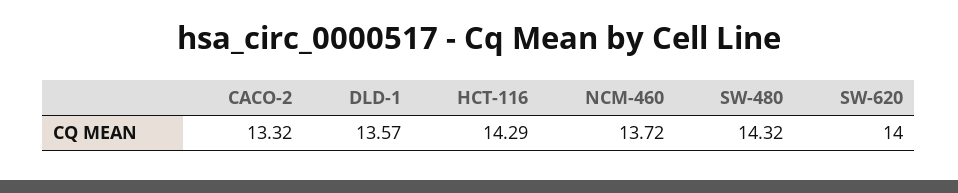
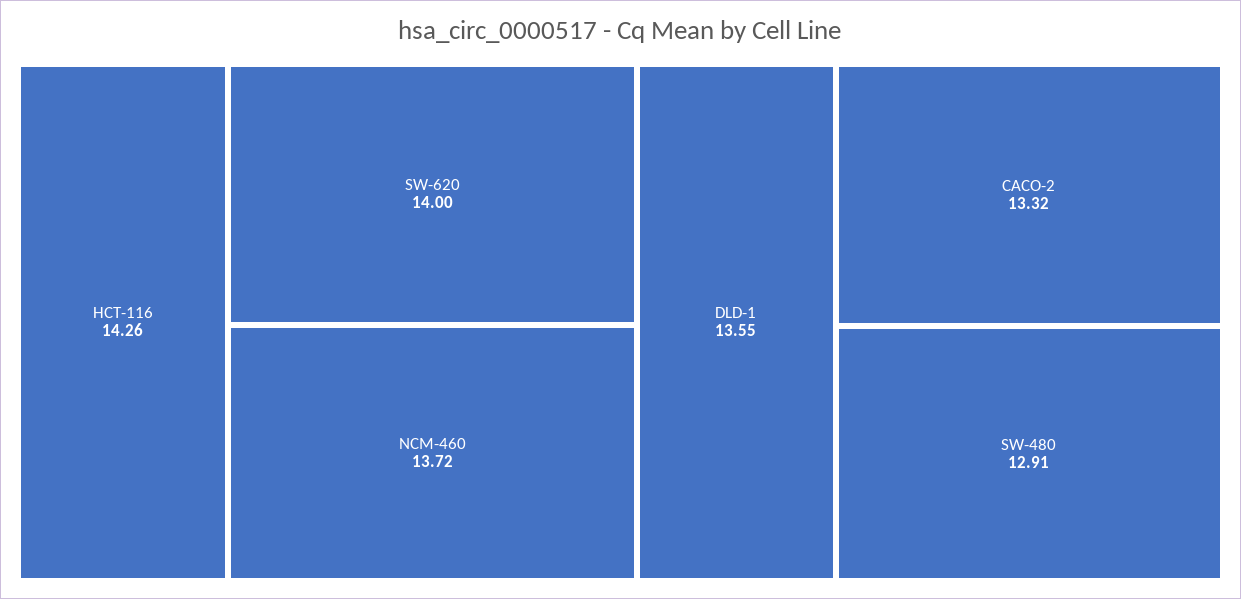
  {
    "CACO-2": 13.32,
-   "DLD-1": 13.57,
+   "DLD-1": 13.55,
-   "HCT-116": 14.29,
+   "HCT-116": 14.26,
    "NCM-460": 13.72,
-   "SW-480": 14.32,
+   "SW-480": 12.91,
    "SW-620": 14
  }

